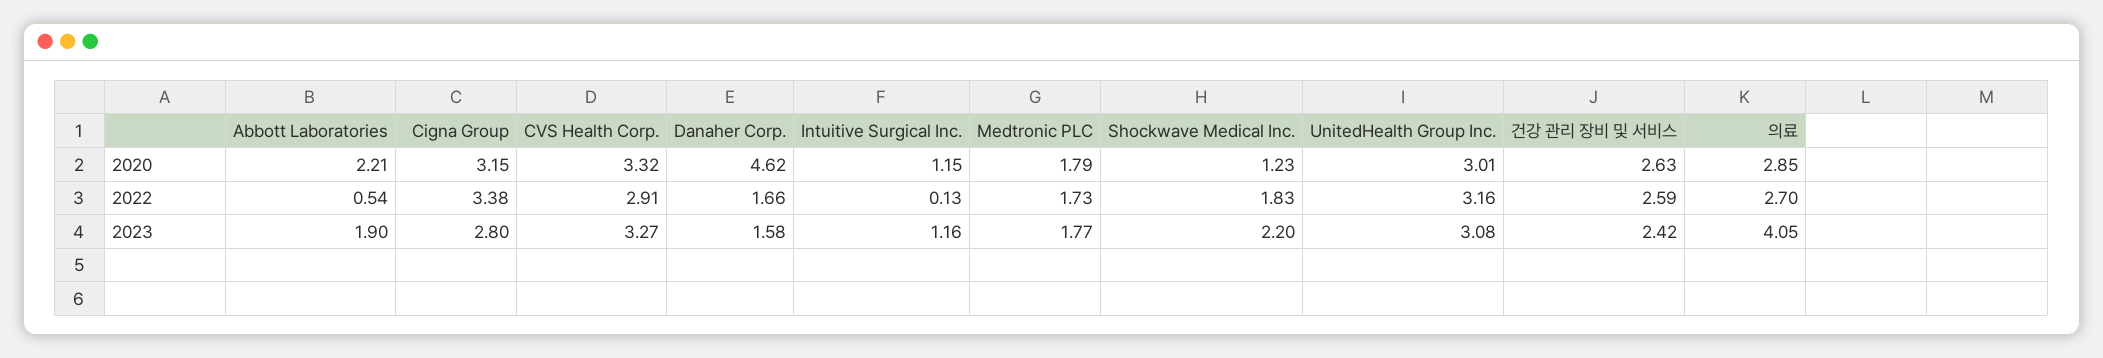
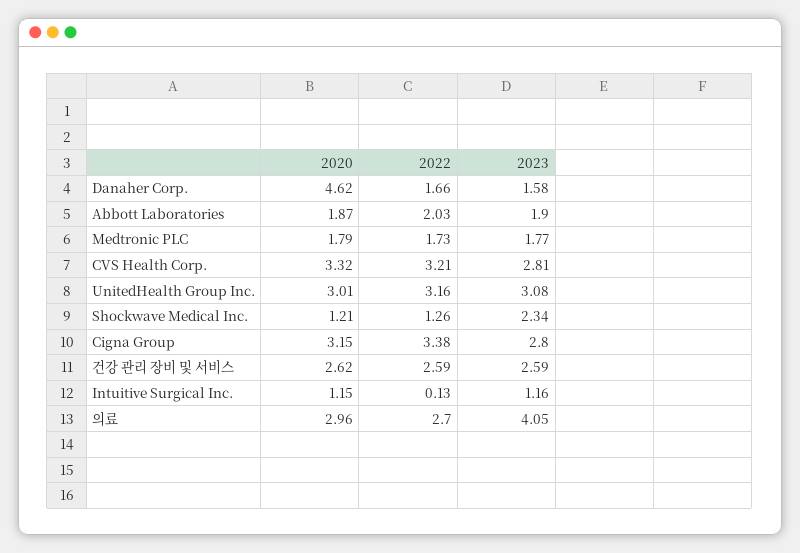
  {
    "Abbott Laboratories": {
-     "2020": 2.21,
+     "2020": 1.87,
-     "2022": 0.54,
+     "2022": 2.03,
      "2023": 1.9
    },
    "Cigna Group": {
      "2020": 3.15,
      "2022": 3.38,
      "2023": 2.8
    },
    "CVS Health Corp.": {
      "2020": 3.32,
-     "2022": 2.91,
+     "2022": 3.21,
-     "2023": 3.27
+     "2023": 2.81
    },
    "Danaher Corp.": {
      "2020": 4.62,
      "2022": 1.66,
      "2023": 1.58
    },
    "Intuitive Surgical Inc.": {
      "2020": 1.15,
      "2022": 0.13,
      "2023": 1.16
    },
    "Medtronic PLC": {
      "2020": 1.79,
      "2022": 1.73,
      "2023": 1.77
    },
    "Shockwave Medical Inc.": {
-     "2020": 1.23,
+     "2020": 1.21,
-     "2022": 1.83,
+     "2022": 1.26,
-     "2023": 2.2
+     "2023": 2.34
    },
    "UnitedHealth Group Inc.": {
      "2020": 3.01,
      "2022": 3.16,
      "2023": 3.08
    },
    "건강 관리 장비 및 서비스": {
-     "2020": 2.63,
+     "2020": 2.62,
      "2022": 2.59,
-     "2023": 2.42
+     "2023": 2.59
    },
    "의료": {
-     "2020": 2.85,
+     "2020": 2.96,
      "2022": 2.7,
      "2023": 4.05
    }
  }

